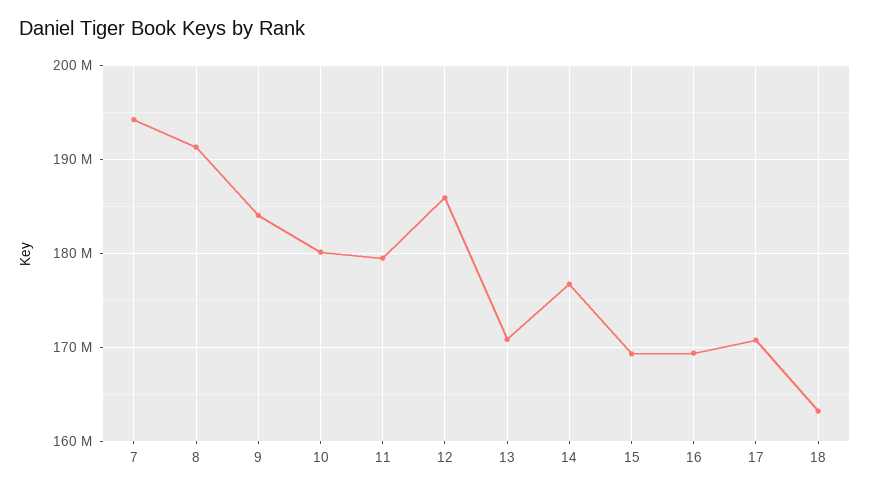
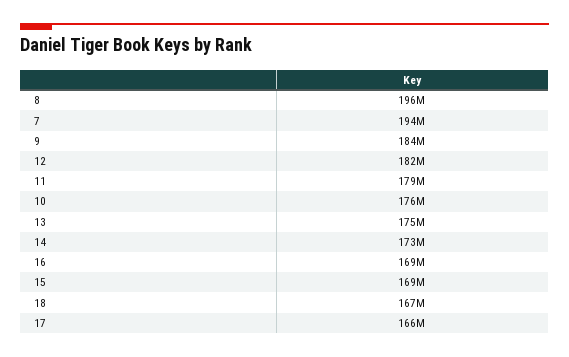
  {
    "7": 194000000,
-   "8": 191000000,
+   "8": 196000000,
    "9": 184000000,
-   "10": 180000000,
+   "10": 176000000,
    "11": 179000000,
-   "12": 186000000,
+   "12": 182000000,
-   "13": 171000000,
+   "13": 175000000,
-   "14": 177000000,
+   "14": 173000000,
    "15": 169000000,
    "16": 169000000,
-   "17": 171000000,
+   "17": 166000000,
-   "18": 163000000
+   "18": 167000000
  }

